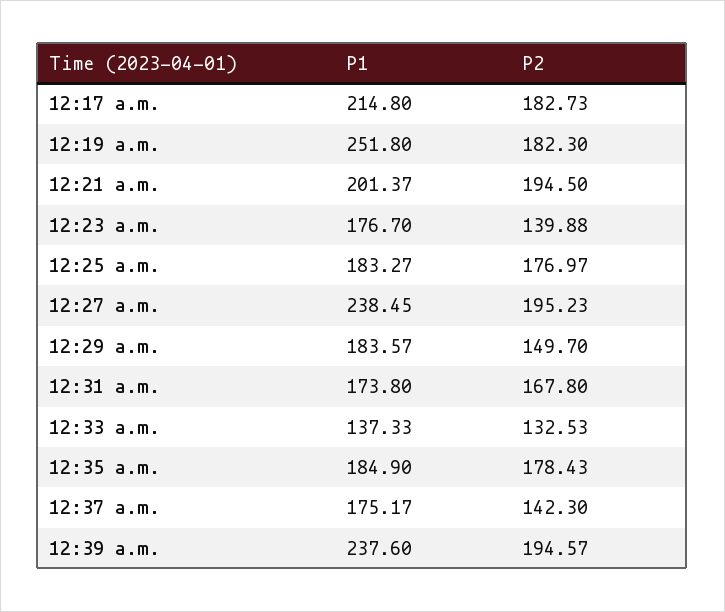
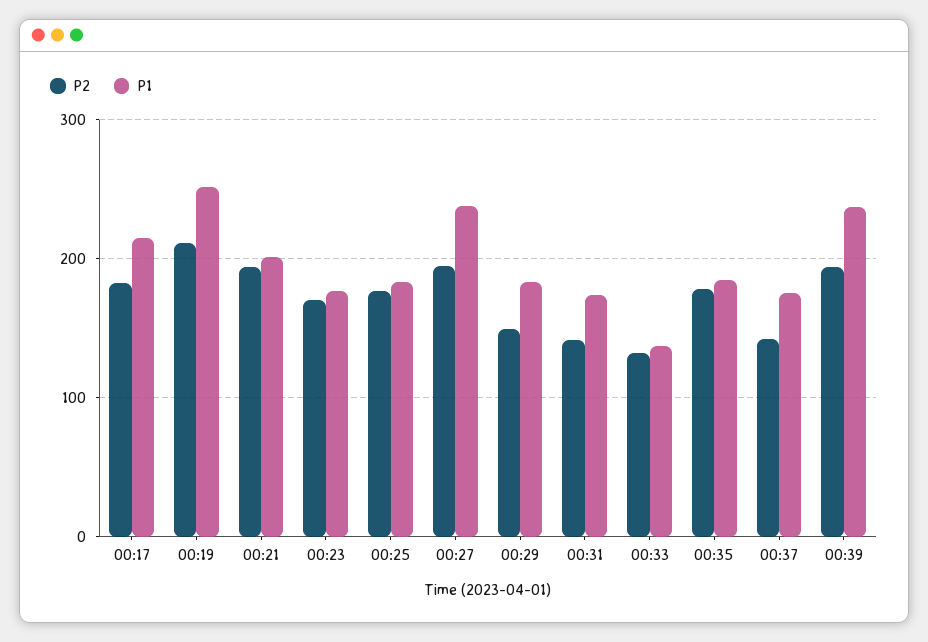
  {
    "P1": {
      "12:17 a.m.": 214.8,
      "12:19 a.m.": 251.8,
      "12:21 a.m.": 201.37,
      "12:23 a.m.": 176.7,
      "12:25 a.m.": 183.27,
      "12:27 a.m.": 238.45,
      "12:29 a.m.": 183.57,
      "12:31 a.m.": 173.8,
      "12:33 a.m.": 137.33,
      "12:35 a.m.": 184.9,
      "12:37 a.m.": 175.17,
      "12:39 a.m.": 237.6
    },
    "P2": {
      "12:17 a.m.": 182.73,
-     "12:19 a.m.": 182.3,
+     "12:19 a.m.": 210,
      "12:21 a.m.": 194.5,
-     "12:23 a.m.": 139.88,
+     "12:23 a.m.": 170,
      "12:25 a.m.": 176.97,
      "12:27 a.m.": 195.23,
      "12:29 a.m.": 149.7,
-     "12:31 a.m.": 167.8,
+     "12:31 a.m.": 140,
      "12:33 a.m.": 132.53,
      "12:35 a.m.": 178.43,
      "12:37 a.m.": 142.3,
      "12:39 a.m.": 194.57
    }
  }

